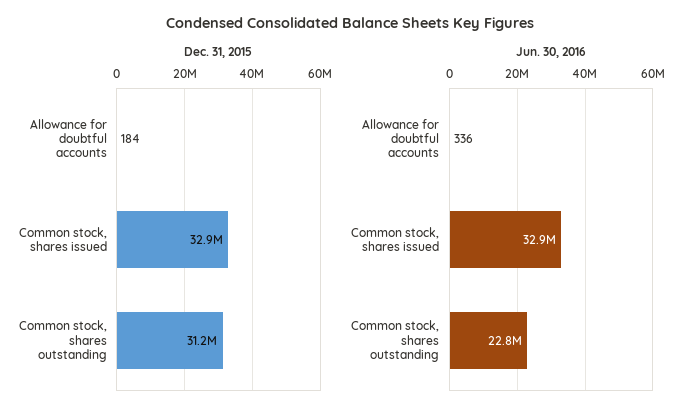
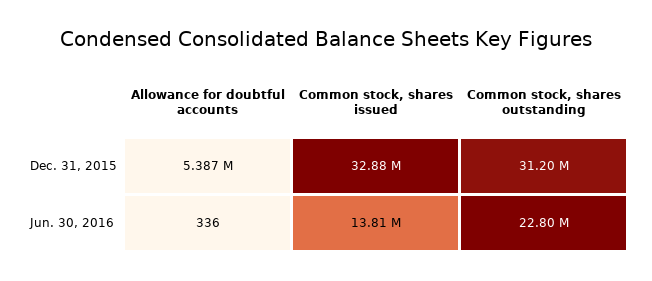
  {
    "Dec. 31, 2015": {
-     "Allowance for doubtful accounts": 184,
+     "Allowance for doubtful accounts": 5387000,
      "Common stock, shares issued": 32880000,
      "Common stock, shares outstanding": 31200000
    },
    "Jun. 30, 2016": {
      "Allowance for doubtful accounts": 336,
-     "Common stock, shares issued": 32900000,
+     "Common stock, shares issued": 13810000,
      "Common stock, shares outstanding": 22800000
    }
  }

